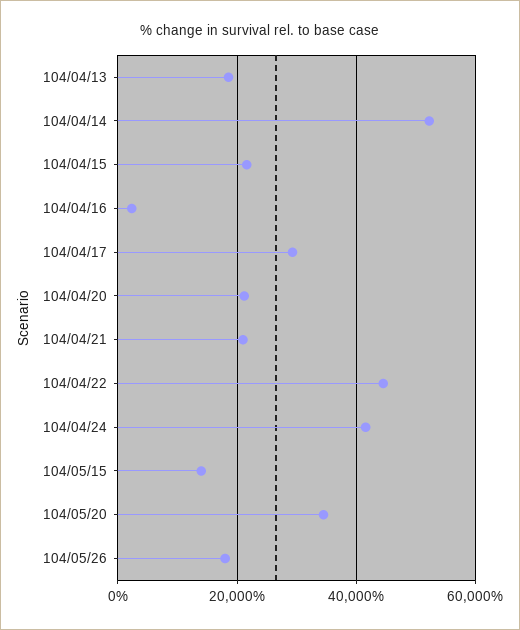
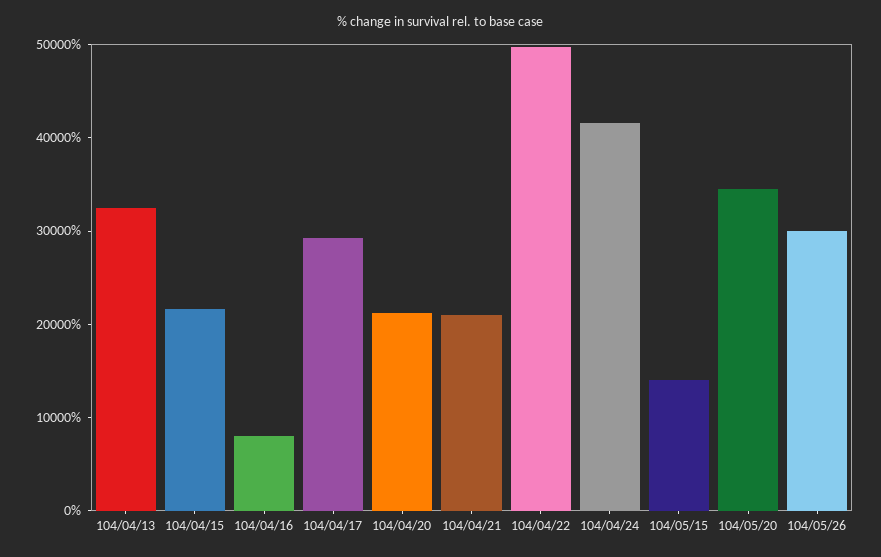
  {
-   "104/04/13": 18000,
+   "104/04/13": 32000,
-   "104/04/14": 52000,
    "104/04/15": 22000,
-   "104/04/16": 2000,
+   "104/04/16": 8000,
    "104/04/17": 30000,
    "104/04/20": 22000,
    "104/04/21": 22000,
-   "104/04/22": 44000,
+   "104/04/22": 50000,
    "104/04/24": 42000,
    "104/05/15": 14000,
    "104/05/20": 34000,
-   "104/05/26": 18000
+   "104/05/26": 30000
  }

